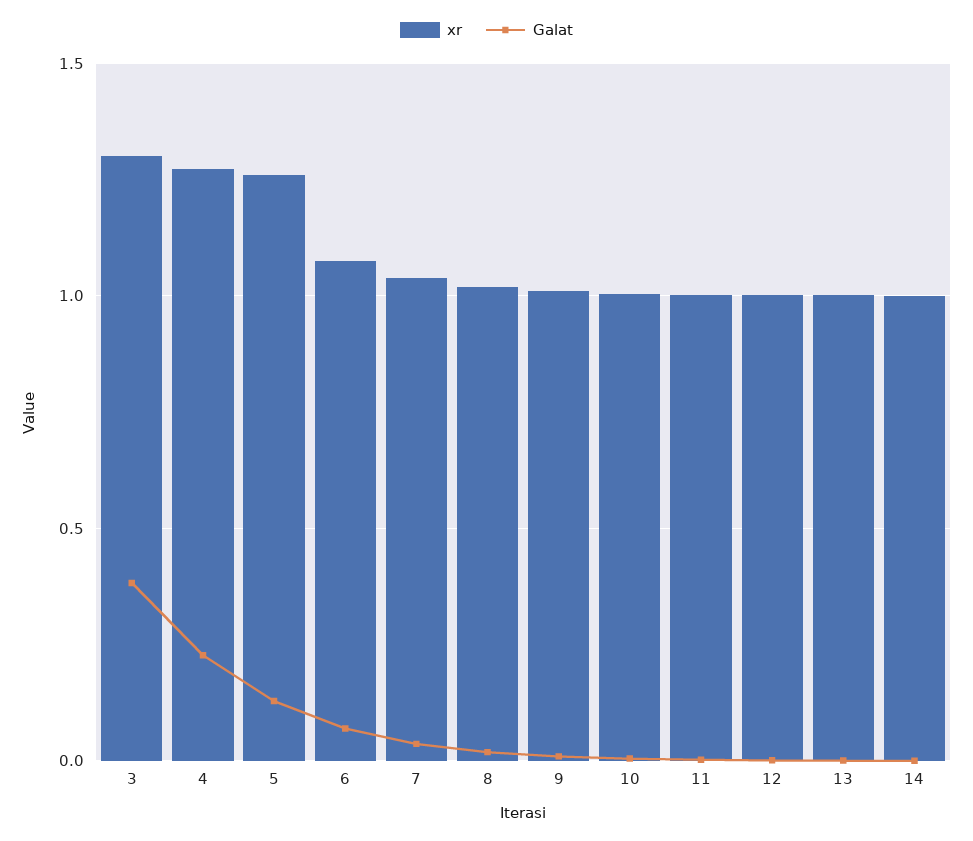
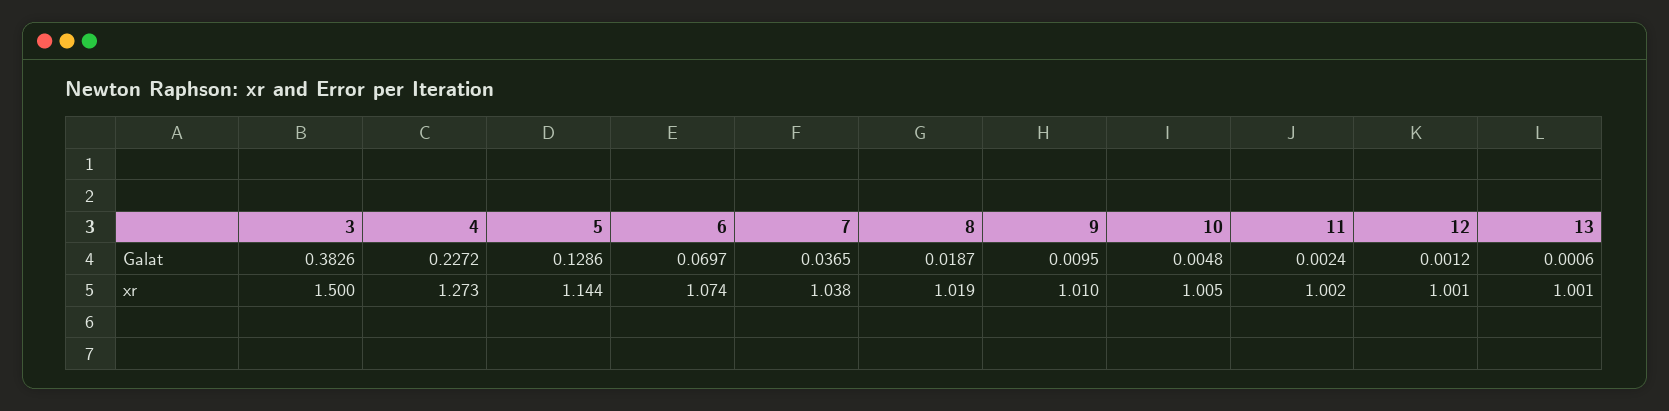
  {
    "xr": {
-     "3": 1.3,
+     "3": 1.5,
      "4": 1.273,
-     "5": 1.25,
+     "5": 1.144,
      "6": 1.074,
      "7": 1.038,
      "8": 1.019,
      "9": 1.01,
      "10": 1.005,
      "11": 1.002,
      "12": 1.001,
-     "13": 1.001,
+     "13": 1.001
-     "14": 1
    },
    "Galat": {
      "3": 0.3826,
      "4": 0.2272,
      "5": 0.1286,
      "6": 0.0697,
      "7": 0.0365,
      "8": 0.0187,
      "9": 0.0095,
      "10": 0.0048,
      "11": 0.0024,
      "12": 0.0012,
-     "13": 0.0006,
+     "13": 0.0006
-     "14": 0
    }
  }

